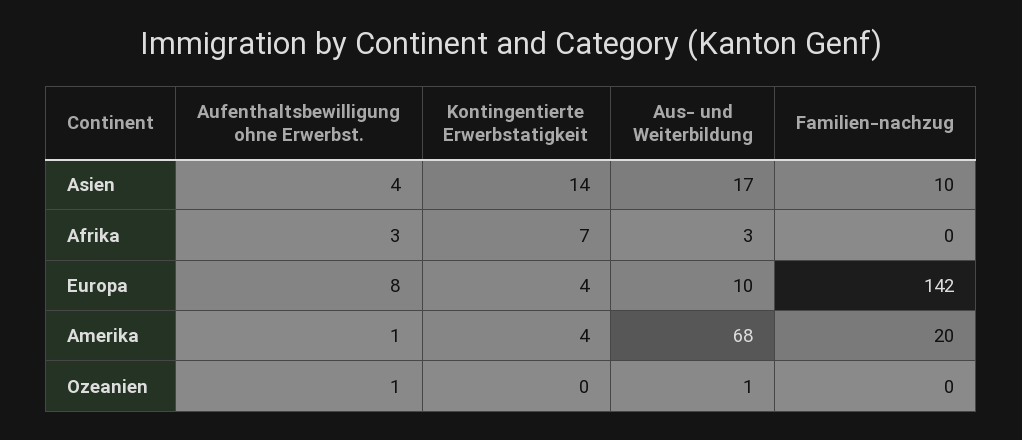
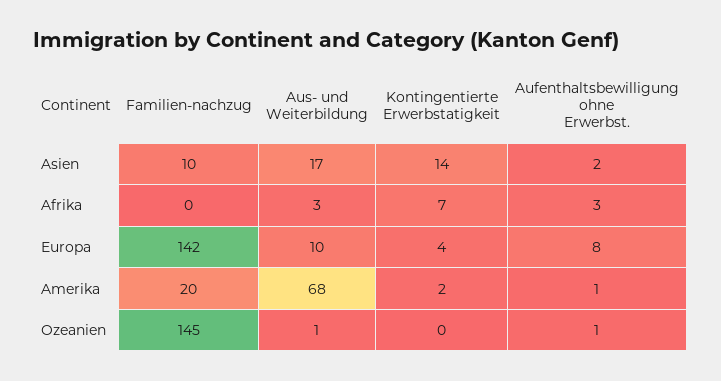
  {
    "Aufenthaltsbewilligung ohne Erwerbst.": {
-     "Asien": 4,
+     "Asien": 2,
      "Afrika": 3,
      "Europa": 8,
      "Amerika": 1,
      "Ozeanien": 1
    },
    "Kontingentierte Erwerbstatigkeit": {
      "Asien": 14,
      "Afrika": 7,
      "Europa": 4,
-     "Amerika": 4,
+     "Amerika": 2,
      "Ozeanien": 0
    },
    "Aus- und Weiterbildung": {
      "Asien": 17,
      "Afrika": 3,
      "Europa": 10,
      "Amerika": 68,
      "Ozeanien": 1
    },
    "Familien-nachzug": {
      "Asien": 10,
      "Afrika": 0,
      "Europa": 142,
      "Amerika": 20,
-     "Ozeanien": 0
+     "Ozeanien": 145
    }
  }

